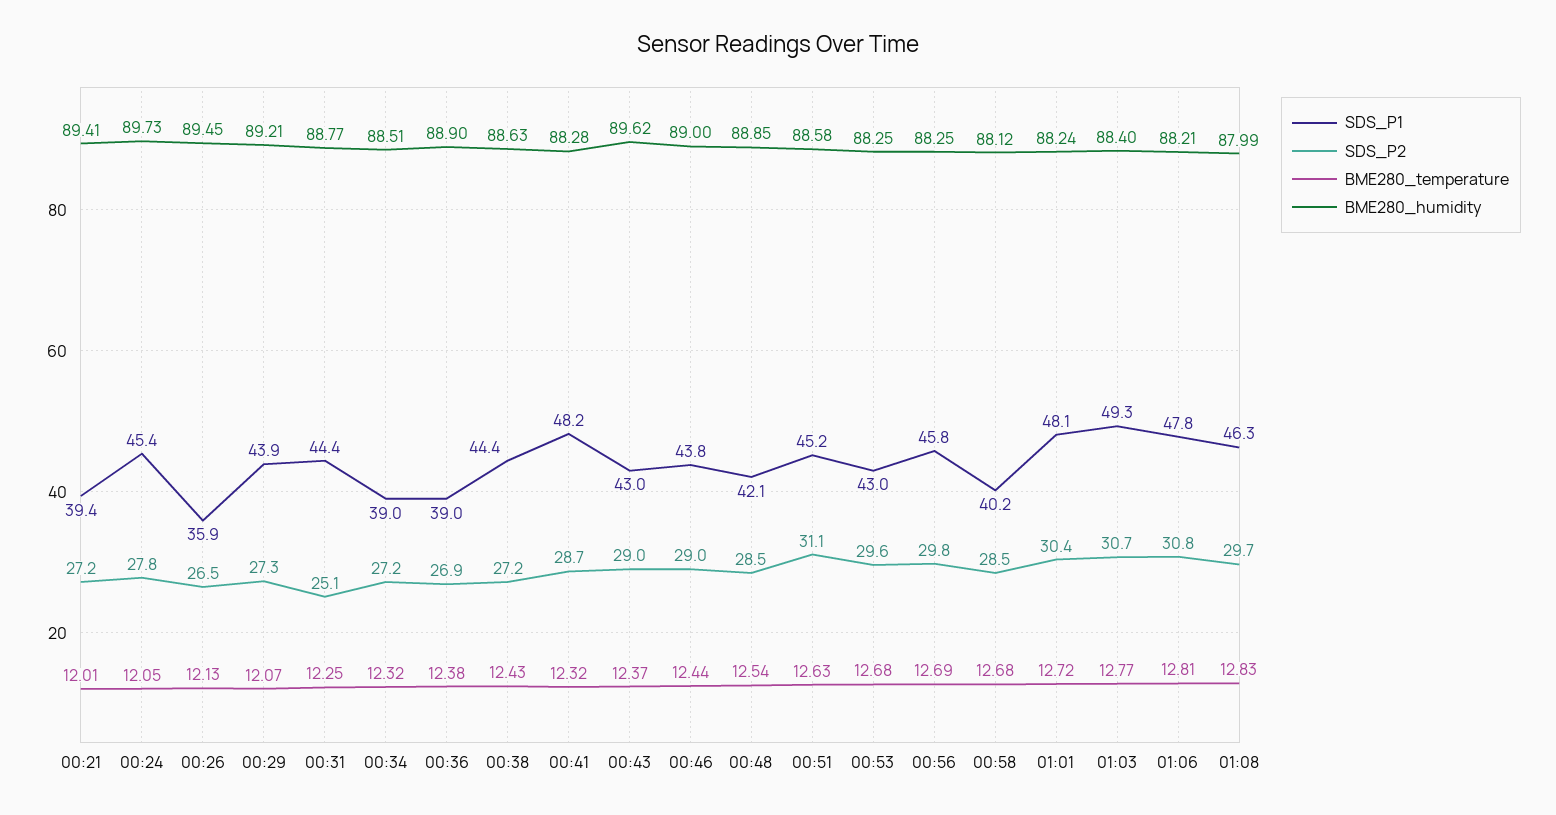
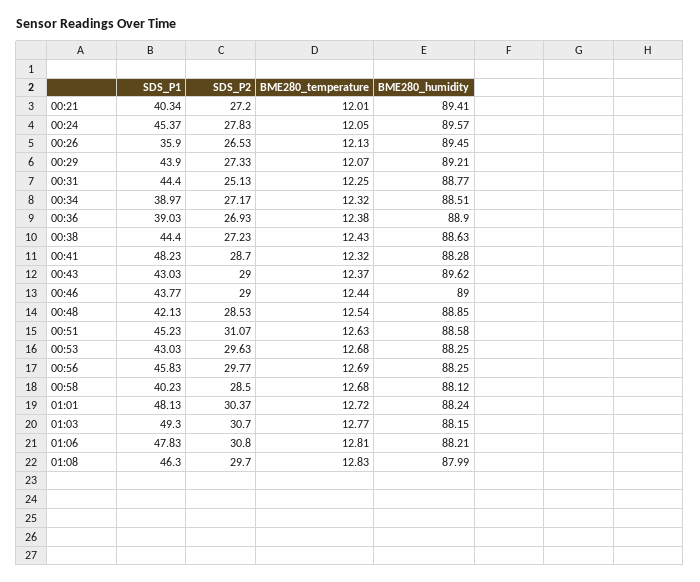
  {
    "SDS_P1": {
-     "00:21": 39.4,
+     "00:21": 40.34,
      "00:24": 45.37,
      "00:26": 35.9,
      "00:29": 43.9,
      "00:31": 44.4,
      "00:34": 38.97,
      "00:36": 39.03,
      "00:38": 44.4,
      "00:41": 48.23,
      "00:43": 43.03,
      "00:46": 43.77,
      "00:48": 42.13,
      "00:51": 45.23,
      "00:53": 43.03,
      "00:56": 45.83,
      "00:58": 40.23,
      "01:01": 48.13,
      "01:03": 49.3,
      "01:06": 47.83,
      "01:08": 46.3
    },
    "SDS_P2": {
      "00:21": 27.2,
      "00:24": 27.83,
      "00:26": 26.53,
      "00:29": 27.33,
      "00:31": 25.13,
      "00:34": 27.17,
      "00:36": 26.93,
      "00:38": 27.23,
      "00:41": 28.7,
      "00:43": 29,
      "00:46": 29,
      "00:48": 28.53,
      "00:51": 31.07,
      "00:53": 29.63,
      "00:56": 29.77,
      "00:58": 28.5,
      "01:01": 30.37,
      "01:03": 30.7,
      "01:06": 30.8,
      "01:08": 29.7
    },
    "BME280_temperature": {
      "00:21": 12.01,
      "00:24": 12.05,
      "00:26": 12.13,
      "00:29": 12.07,
      "00:31": 12.25,
      "00:34": 12.32,
      "00:36": 12.38,
      "00:38": 12.43,
      "00:41": 12.32,
      "00:43": 12.37,
      "00:46": 12.44,
      "00:48": 12.54,
      "00:51": 12.63,
      "00:53": 12.68,
      "00:56": 12.69,
      "00:58": 12.68,
      "01:01": 12.72,
      "01:03": 12.77,
      "01:06": 12.81,
      "01:08": 12.83
    },
    "BME280_humidity": {
      "00:21": 89.41,
-     "00:24": 89.73,
+     "00:24": 89.57,
      "00:26": 89.45,
      "00:29": 89.21,
      "00:31": 88.77,
      "00:34": 88.51,
      "00:36": 88.9,
      "00:38": 88.63,
      "00:41": 88.28,
      "00:43": 89.62,
      "00:46": 89,
      "00:48": 88.85,
      "00:51": 88.58,
      "00:53": 88.25,
      "00:56": 88.25,
      "00:58": 88.12,
      "01:01": 88.24,
-     "01:03": 88.4,
+     "01:03": 88.15,
      "01:06": 88.21,
      "01:08": 87.99
    }
  }

